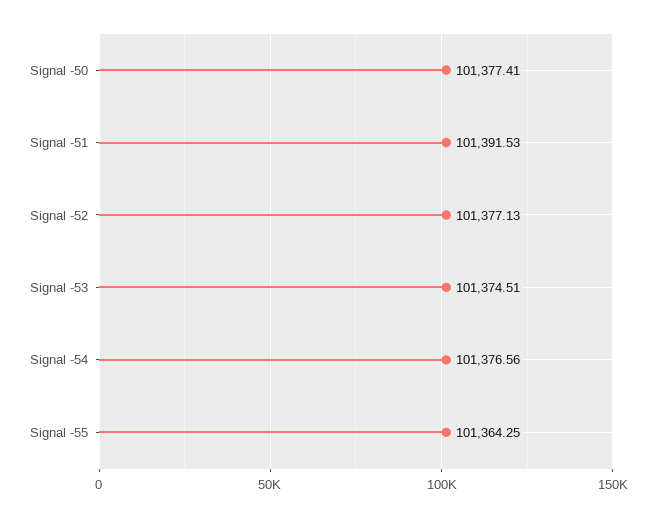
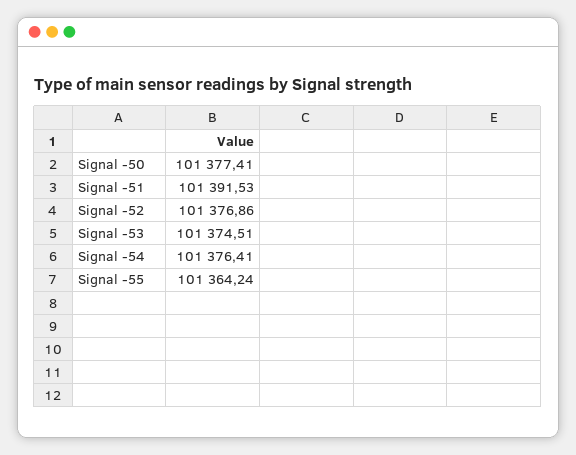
  {
    "Signal -50": 101377.41,
    "Signal -51": 101391.53,
-   "Signal -52": 101377.13,
+   "Signal -52": 101376.86,
    "Signal -53": 101374.51,
-   "Signal -54": 101376.56,
+   "Signal -54": 101376.41,
-   "Signal -55": 101364.25
+   "Signal -55": 101364.24
  }

